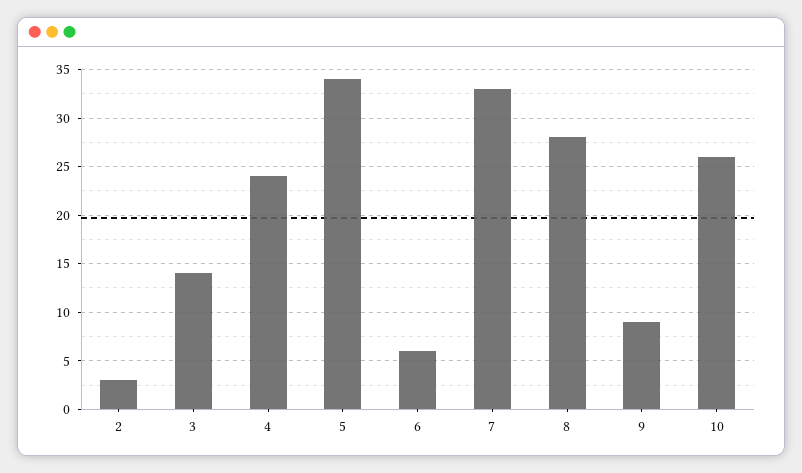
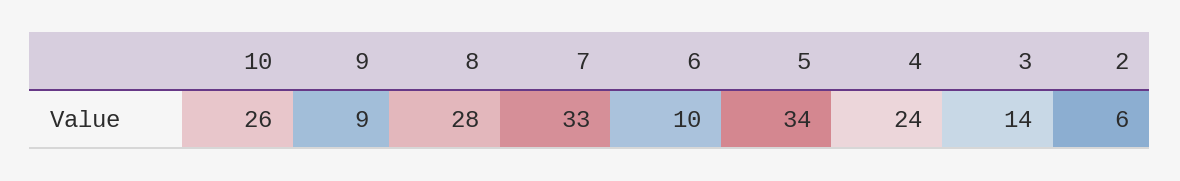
  {
-   "2": 3,
+   "2": 6,
    "3": 14,
    "4": 24,
    "5": 34,
-   "6": 6,
+   "6": 10,
    "7": 33,
    "8": 28,
    "9": 9,
    "10": 26
  }

